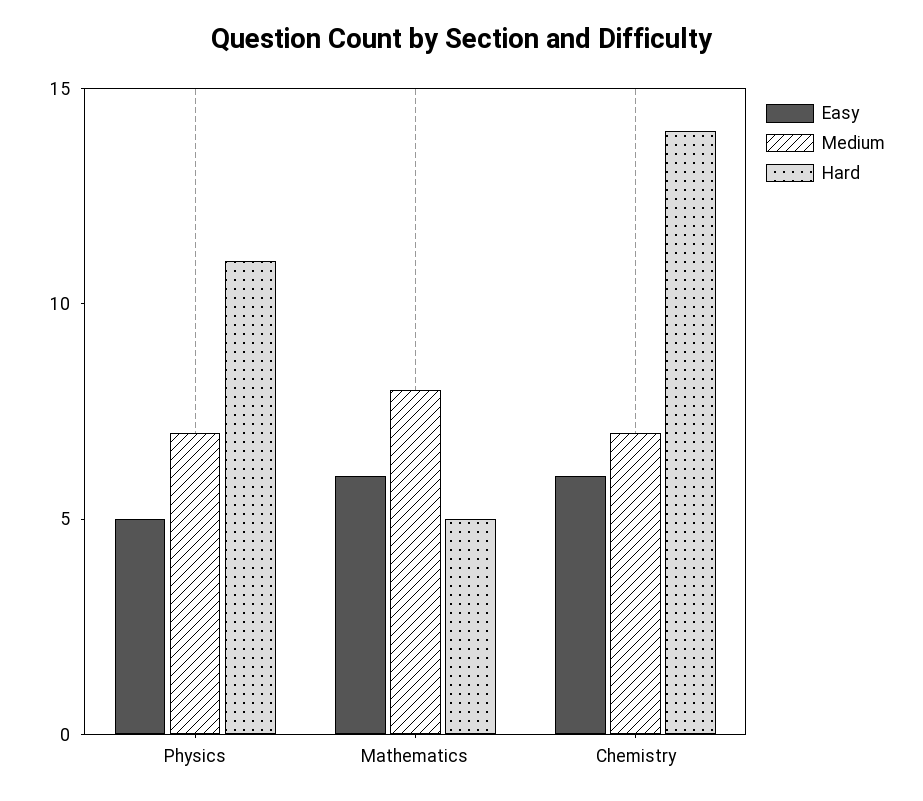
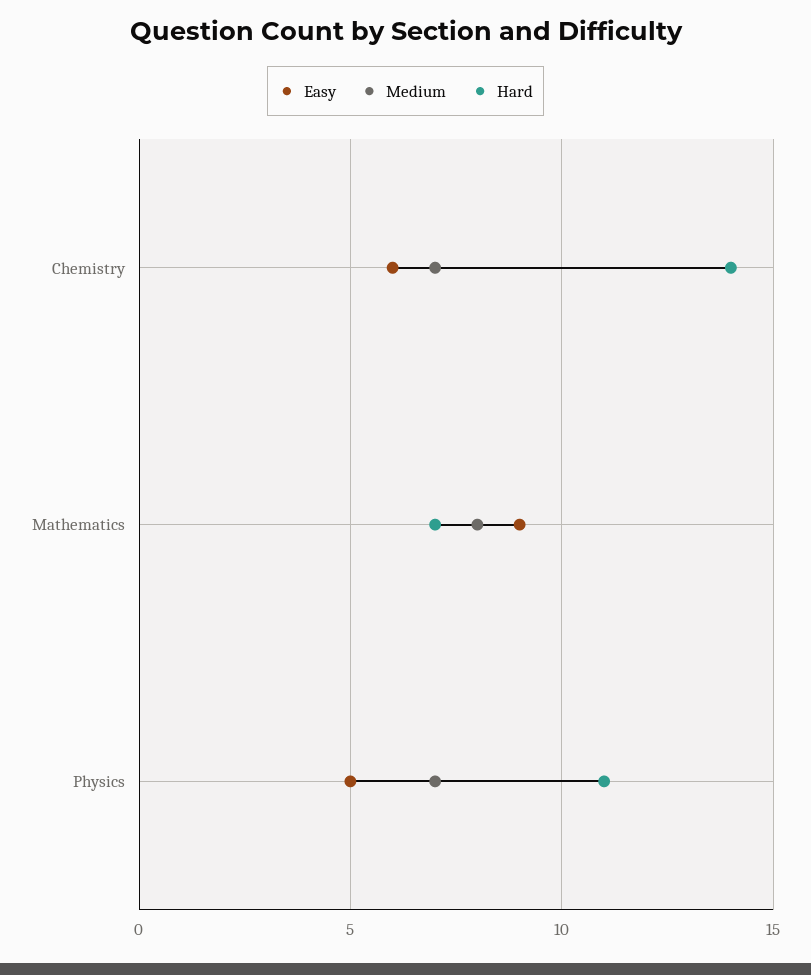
  {
    "Easy": {
      "Physics": 5,
-     "Mathematics": 6,
+     "Mathematics": 9,
      "Chemistry": 6
    },
    "Medium": {
      "Physics": 7,
      "Mathematics": 8,
      "Chemistry": 7
    },
    "Hard": {
      "Physics": 11,
-     "Mathematics": 5,
+     "Mathematics": 7,
      "Chemistry": 14
    }
  }

